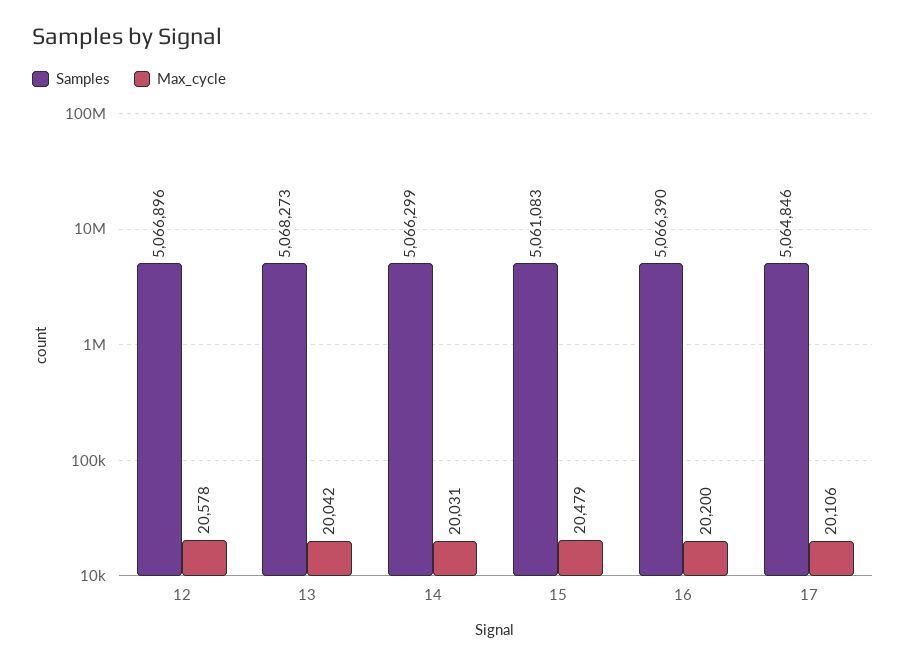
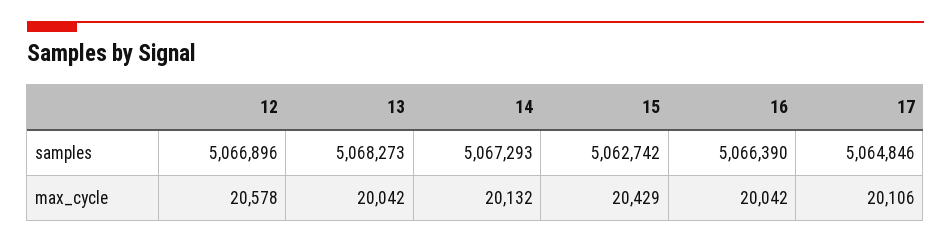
  {
    "Samples": {
      "12": 5066896,
      "13": 5068273,
-     "14": 5066299,
+     "14": 5067293,
-     "15": 5061083,
+     "15": 5062742,
      "16": 5066390,
      "17": 5064846
    },
    "Max_cycle": {
      "12": 20578,
      "13": 20042,
-     "14": 20031,
+     "14": 20132,
-     "15": 20479,
+     "15": 20429,
-     "16": 20200,
+     "16": 20042,
      "17": 20106
    }
  }

